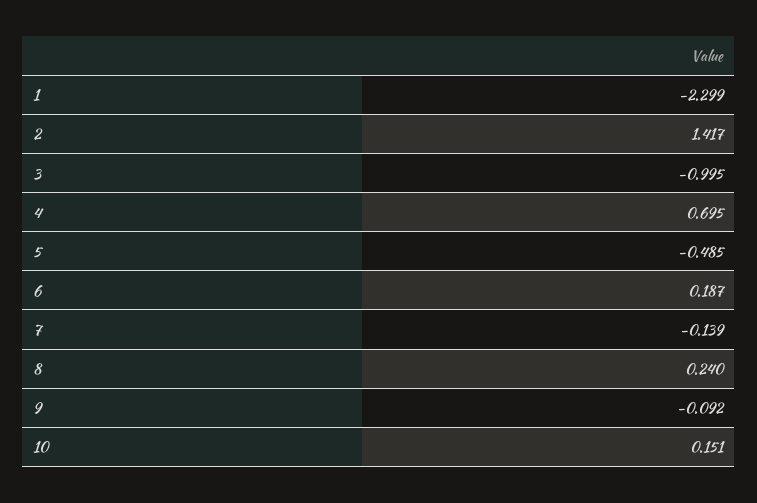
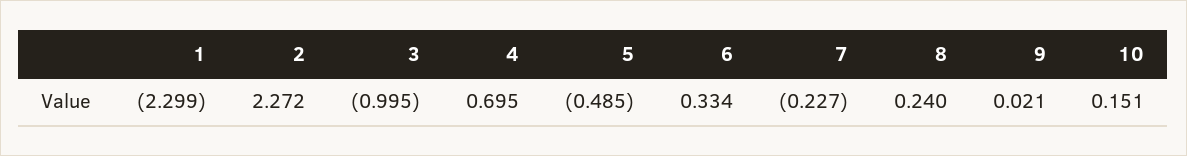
  {
    "1": -2.299,
-   "2": 1.417,
+   "2": 2.272,
    "3": -0.995,
    "4": 0.695,
    "5": -0.485,
-   "6": 0.187,
+   "6": 0.334,
-   "7": -0.139,
+   "7": -0.227,
    "8": 0.24,
-   "9": -0.092,
+   "9": 0.021,
    "10": 0.151
  }

